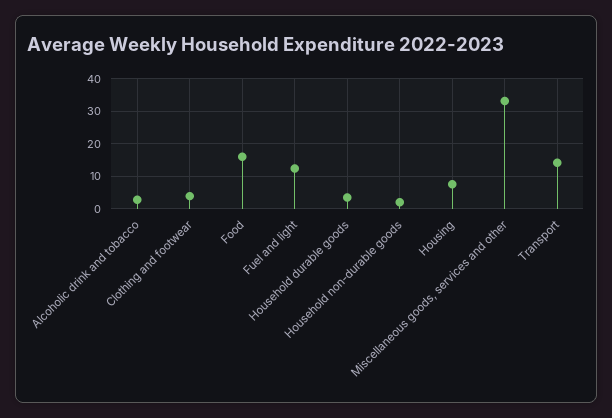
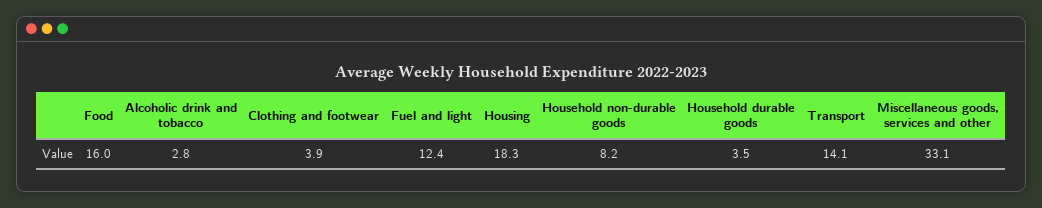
  {
    "Alcoholic drink and tobacco": 2.8,
    "Clothing and footwear": 3.9,
    "Food": 16,
    "Fuel and light": 12.4,
    "Household durable goods": 3.5,
-   "Household non-durable goods": 2,
+   "Household non-durable goods": 8.2,
-   "Housing": 8,
+   "Housing": 18.3,
    "Miscellaneous goods, services and other": 33.1,
    "Transport": 14.1
  }

